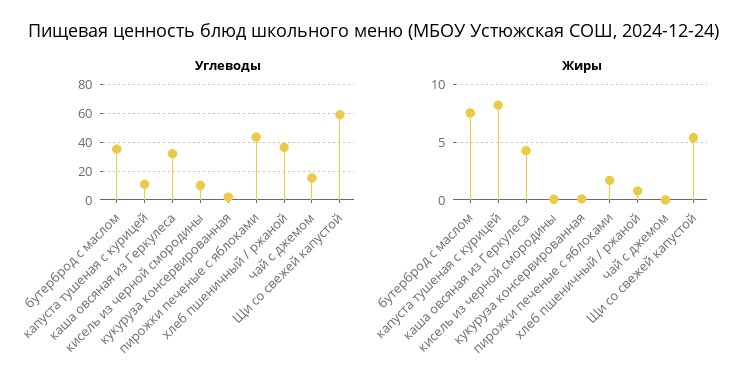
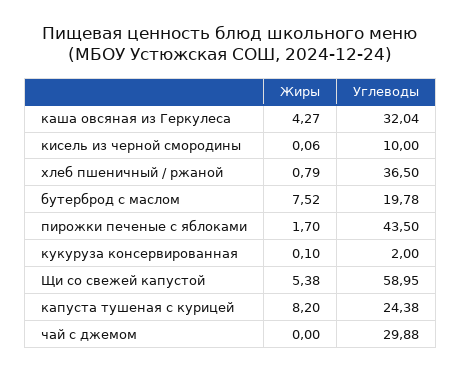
  {
    "Углеводы": {
-     "бутерброд с маслом": 35,
+     "бутерброд с маслом": 19.78,
-     "капуста тушеная с курицей": 10,
+     "капуста тушеная с курицей": 24.38,
      "каша овсяная из Геркулеса": 32.04,
      "кисель из черной смородины": 10,
      "кукуруза консервированная": 2,
      "пирожки печеные с яблоками": 43.5,
      "хлеб пшеничный / ржаной": 36.5,
-     "чай с джемом": 15,
+     "чай с джемом": 29.88,
      "Щи со свежей капустой": 58.95
    },
    "Жиры": {
      "бутерброд с маслом": 7.52,
      "капуста тушеная с курицей": 8.2,
      "каша овсяная из Геркулеса": 4.27,
      "кисель из черной смородины": 0.06,
      "кукуруза консервированная": 0.1,
      "пирожки печеные с яблоками": 1.7,
      "хлеб пшеничный / ржаной": 0.79,
      "чай с джемом": 0,
      "Щи со свежей капустой": 5.38
    }
  }

